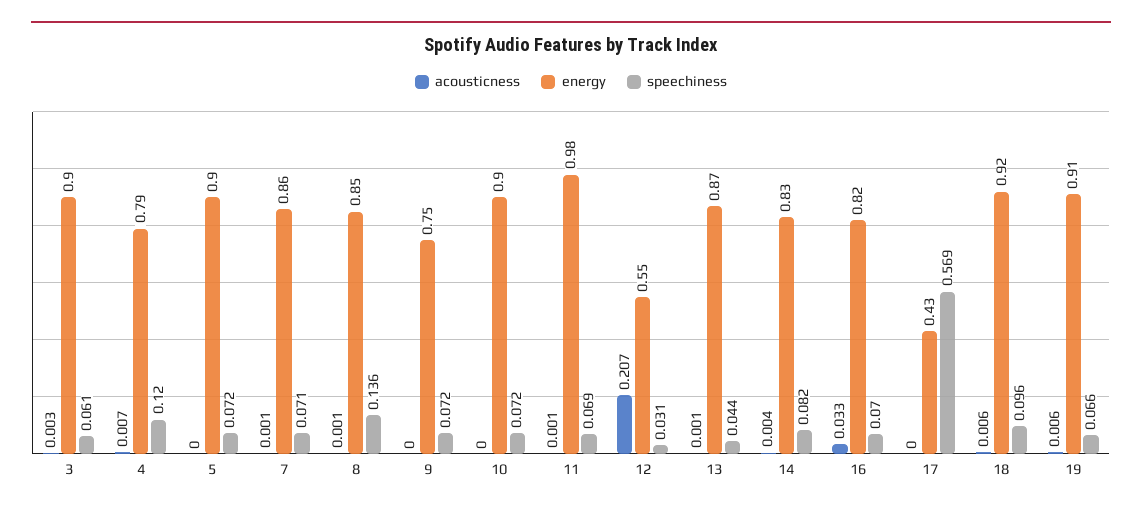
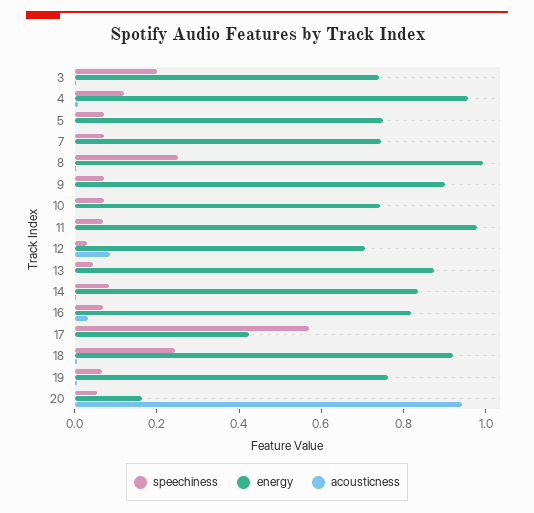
  {
    "acousticness": {
      "3": 0.003,
      "4": 0.007,
      "5": 0,
      "7": 0.001,
      "8": 0.001,
      "9": 0,
      "10": 0,
      "11": 0.001,
-     "12": 0.207,
+     "12": 0.1,
      "13": 0.001,
      "14": 0.004,
      "16": 0.033,
      "17": 0,
      "18": 0.006,
-     "19": 0.006
+     "19": 0.006,
+     "20": 0.95
    },
    "energy": {
-     "3": 0.9,
+     "3": 0.75,
-     "4": 0.79,
+     "4": 0.95,
-     "5": 0.9,
+     "5": 0.75,
-     "7": 0.86,
+     "7": 0.75,
-     "8": 0.85,
+     "8": 1,
-     "9": 0.75,
+     "9": 0.9,
-     "10": 0.9,
+     "10": 0.75,
      "11": 0.98,
-     "12": 0.55,
+     "12": 0.7,
      "13": 0.87,
      "14": 0.83,
      "16": 0.82,
      "17": 0.43,
      "18": 0.92,
-     "19": 0.91
+     "19": 0.75,
+     "20": 0.15
    },
    "speechiness": {
-     "3": 0.061,
+     "3": 0.2,
      "4": 0.12,
      "5": 0.072,
      "7": 0.071,
-     "8": 0.136,
+     "8": 0.25,
      "9": 0.072,
      "10": 0.072,
      "11": 0.069,
      "12": 0.031,
      "13": 0.044,
      "14": 0.082,
      "16": 0.07,
      "17": 0.569,
-     "18": 0.096,
+     "18": 0.25,
-     "19": 0.066
+     "19": 0.066,
+     "20": 0.05
    }
  }

